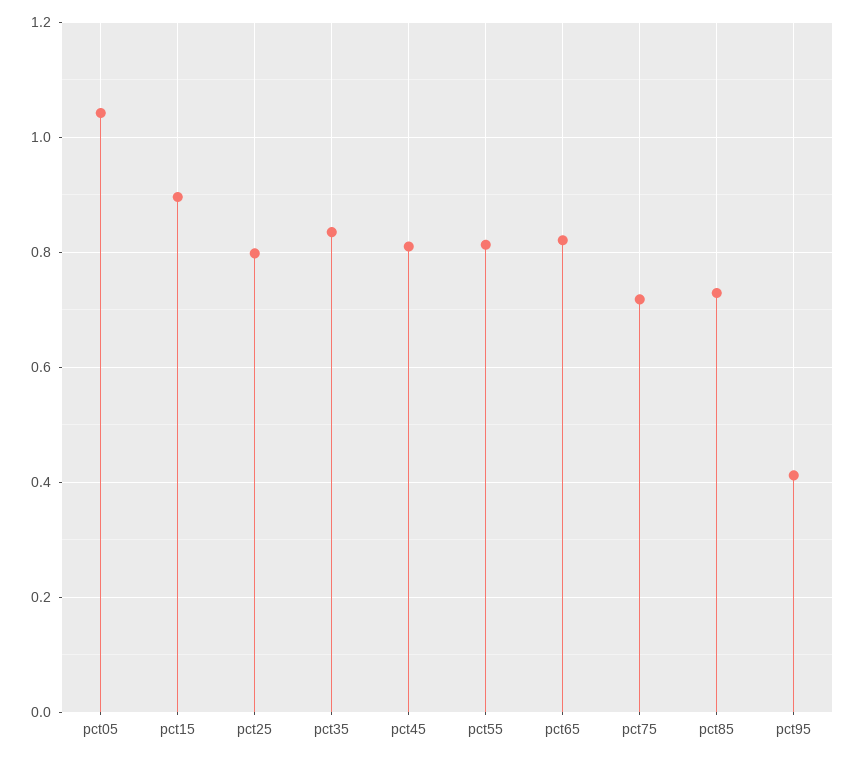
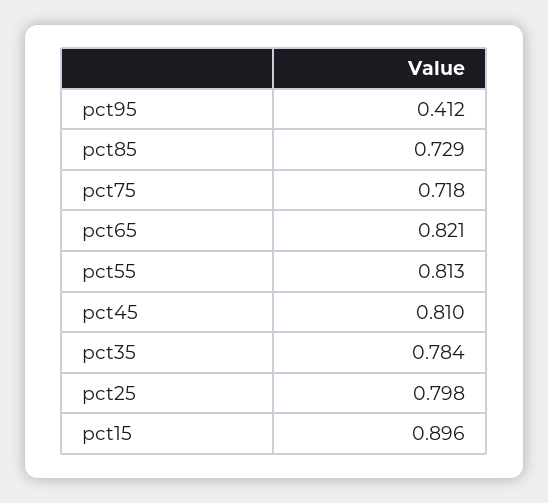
  {
-   "pct05": 1.04,
    "pct15": 0.896,
    "pct25": 0.798,
-   "pct35": 0.84,
+   "pct35": 0.784,
    "pct45": 0.81,
    "pct55": 0.813,
    "pct65": 0.821,
    "pct75": 0.718,
    "pct85": 0.729,
    "pct95": 0.412
  }

